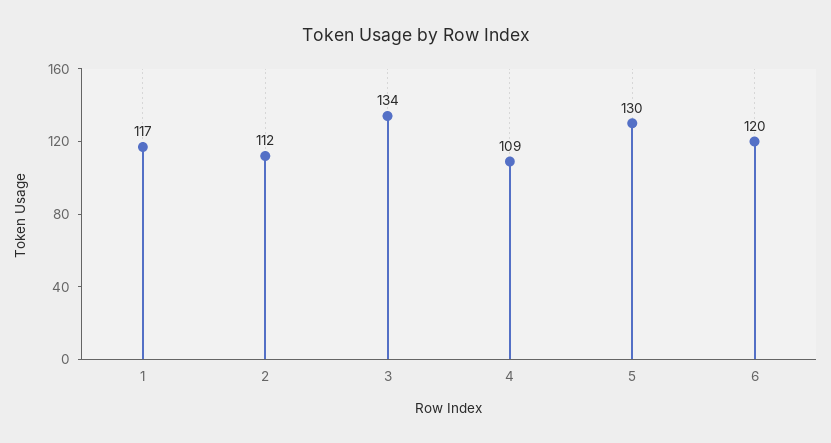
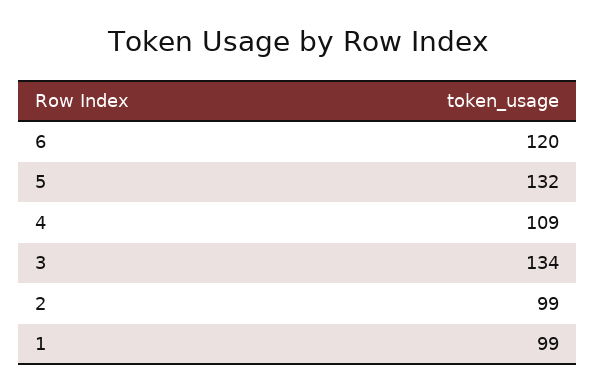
  {
-   "1": 117,
+   "1": 99,
-   "2": 112,
+   "2": 99,
    "3": 134,
    "4": 109,
-   "5": 130,
+   "5": 132,
    "6": 120
  }

